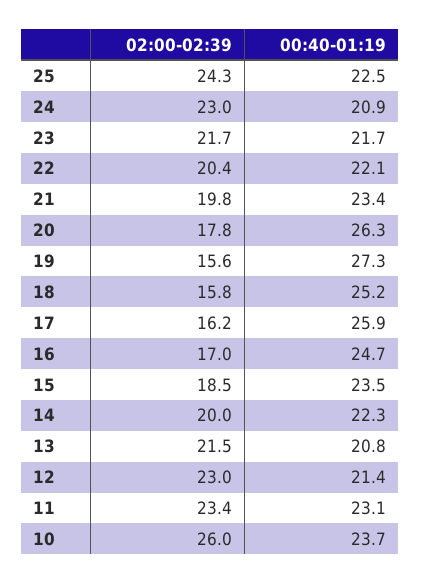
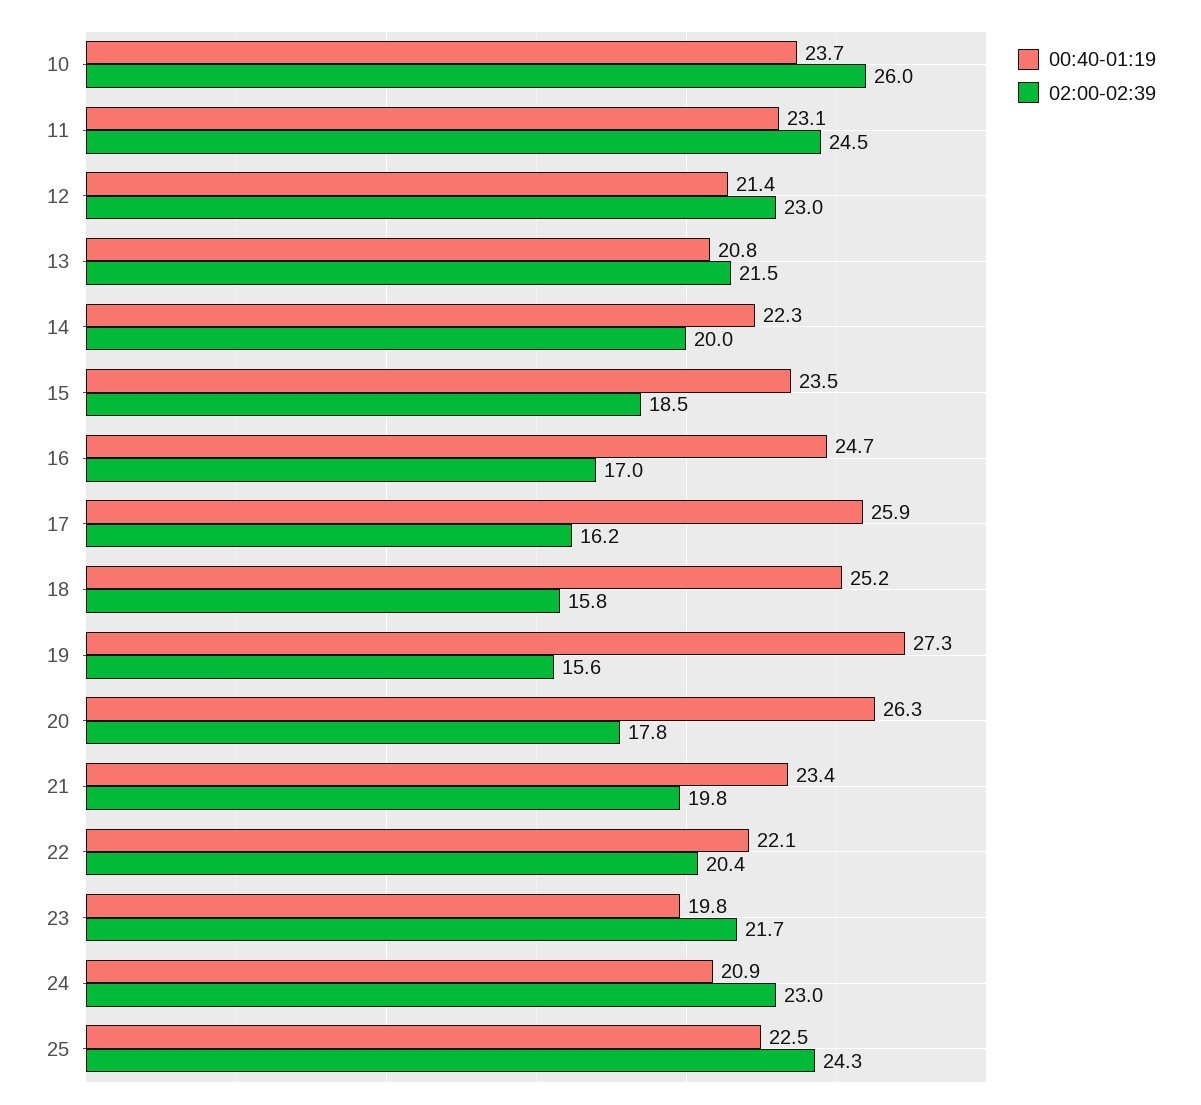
  {
    "02:00-02:39": {
      "25": 24.3,
      "24": 23,
      "23": 21.7,
      "22": 20.4,
      "21": 19.8,
      "20": 17.8,
      "19": 15.6,
      "18": 15.8,
      "17": 16.2,
      "16": 17,
      "15": 18.5,
      "14": 20,
      "13": 21.5,
      "12": 23,
-     "11": 23.4,
+     "11": 24.5,
      "10": 26
    },
    "00:40-01:19": {
      "25": 22.5,
      "24": 20.9,
-     "23": 21.7,
+     "23": 19.8,
      "22": 22.1,
      "21": 23.4,
      "20": 26.3,
      "19": 27.3,
      "18": 25.2,
      "17": 25.9,
      "16": 24.7,
      "15": 23.5,
      "14": 22.3,
      "13": 20.8,
      "12": 21.4,
      "11": 23.1,
      "10": 23.7
    }
  }

